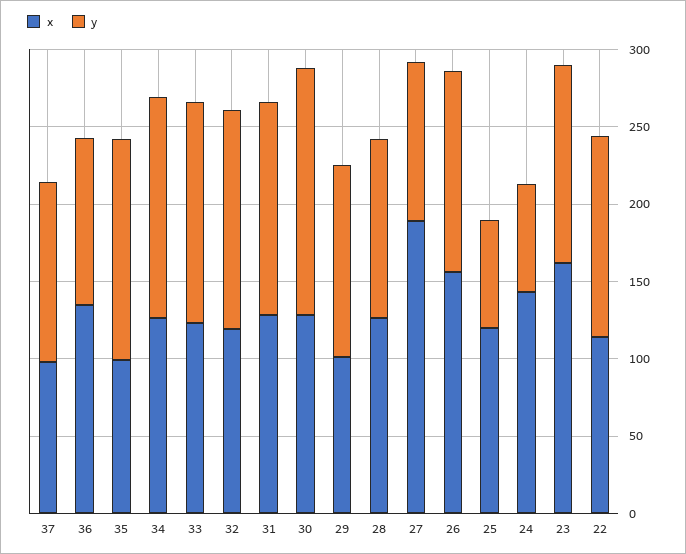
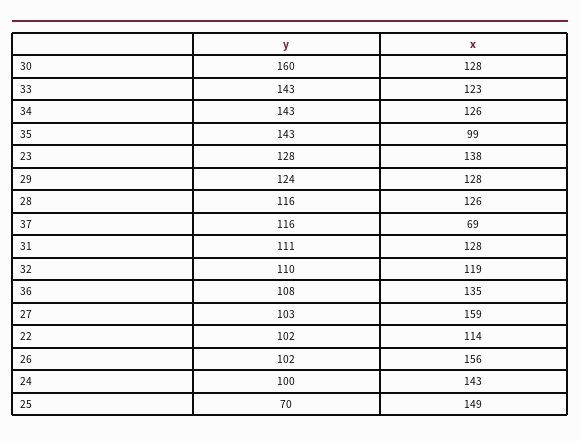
  {
    "x": {
-     "37": 100,
+     "37": 69,
      "36": 135,
      "35": 99,
      "34": 126,
      "33": 123,
      "32": 119,
      "31": 128,
      "30": 128,
-     "29": 100,
+     "29": 128,
      "28": 126,
-     "27": 190,
+     "27": 159,
      "26": 156,
-     "25": 120,
+     "25": 149,
      "24": 143,
-     "23": 160,
+     "23": 138,
      "22": 114
    },
    "y": {
      "37": 116,
      "36": 108,
      "35": 143,
      "34": 143,
      "33": 143,
-     "32": 140,
+     "32": 110,
-     "31": 140,
+     "31": 111,
      "30": 160,
      "29": 124,
      "28": 116,
      "27": 103,
-     "26": 130,
+     "26": 102,
      "25": 70,
-     "24": 70,
+     "24": 100,
      "23": 128,
-     "22": 130
+     "22": 102
    }
  }

